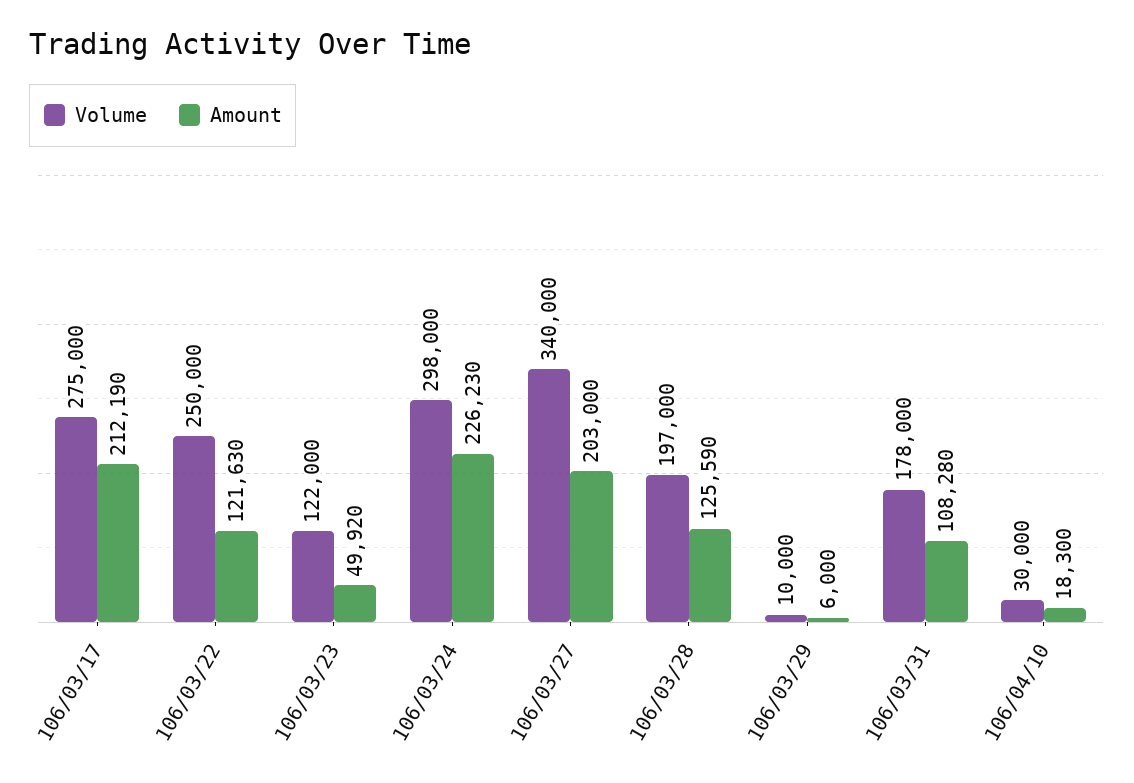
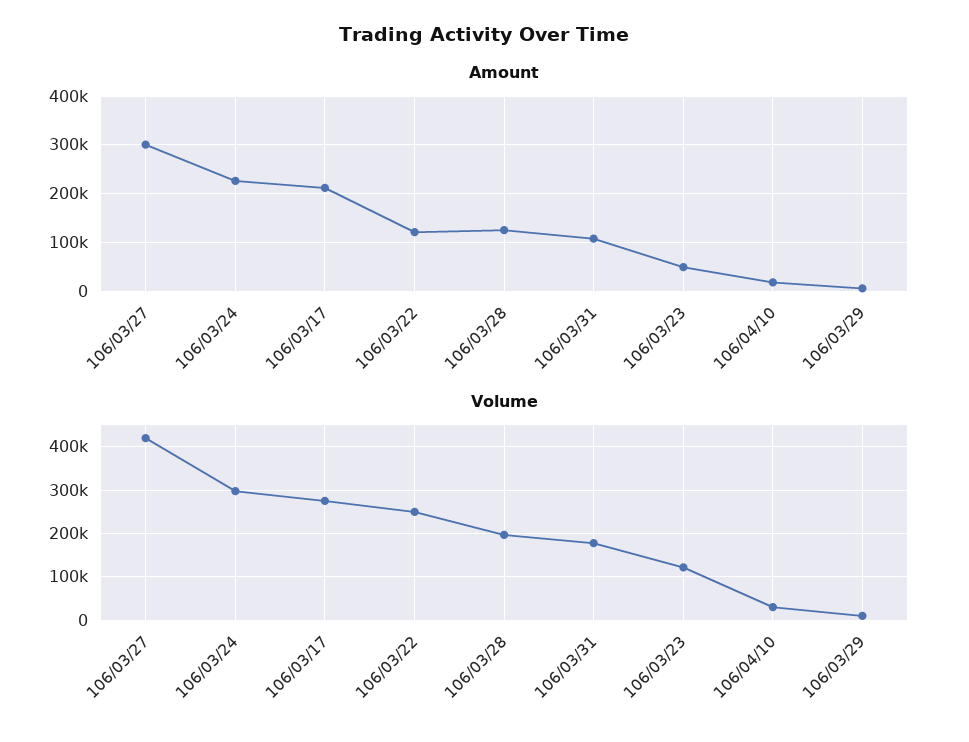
  {
    "Volume": {
      "106/03/17": 275000,
      "106/03/22": 250000,
      "106/03/23": 122000,
      "106/03/24": 298000,
-     "106/03/27": 340000,
+     "106/03/27": 420000,
      "106/03/28": 197000,
      "106/03/29": 10000,
      "106/03/31": 178000,
      "106/04/10": 30000
    },
    "Amount": {
      "106/03/17": 212190,
      "106/03/22": 121630,
      "106/03/23": 49920,
      "106/03/24": 226230,
-     "106/03/27": 203000,
+     "106/03/27": 300000,
      "106/03/28": 125590,
      "106/03/29": 6000,
      "106/03/31": 108280,
      "106/04/10": 18300
    }
  }

